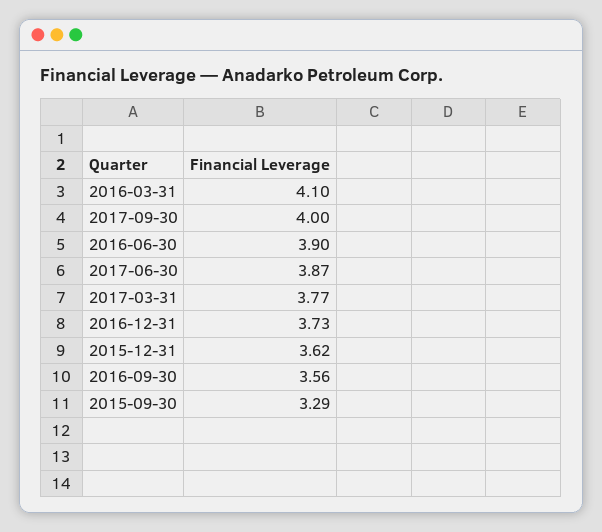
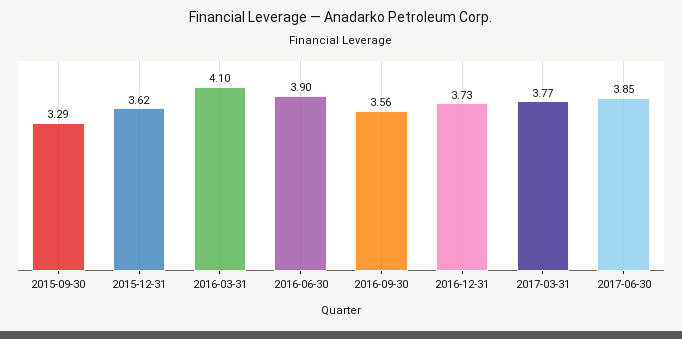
  {
    "2016-03-31": 4.1,
-   "2017-09-30": 4,
    "2016-06-30": 3.9,
-   "2017-06-30": 3.87,
+   "2017-06-30": 3.85,
    "2017-03-31": 3.77,
    "2016-12-31": 3.73,
    "2015-12-31": 3.62,
    "2016-09-30": 3.56,
    "2015-09-30": 3.29
  }

